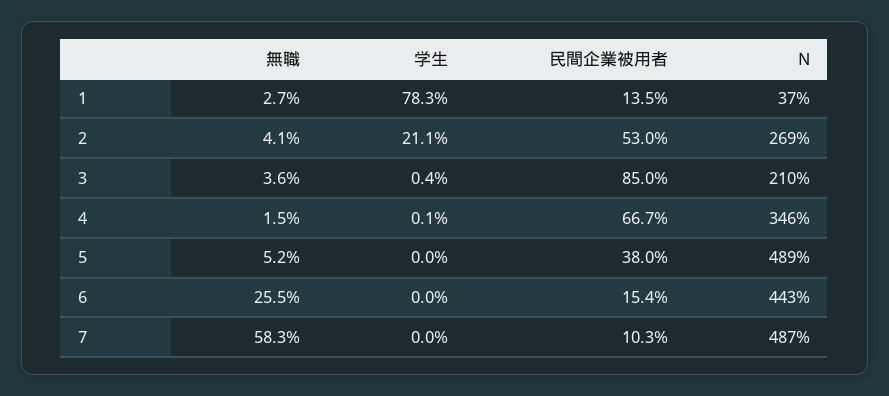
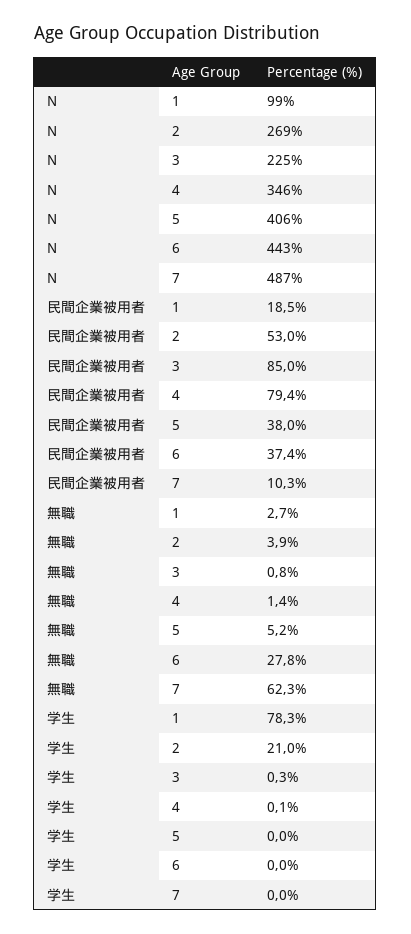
  {
    "無職": {
      "1": 2.7,
-     "2": 4.1,
+     "2": 3.9,
-     "3": 3.6,
+     "3": 0.8,
-     "4": 1.5,
+     "4": 1.4,
      "5": 5.2,
-     "6": 25.5,
+     "6": 27.8,
-     "7": 58.3
+     "7": 62.3
    },
    "学生": {
      "1": 78.3,
-     "2": 21.1,
+     "2": 21,
-     "3": 0.4,
+     "3": 0.3,
      "4": 0.1,
      "5": 0,
      "6": 0,
      "7": 0
    },
    "民間企業被用者": {
-     "1": 13.5,
+     "1": 18.5,
      "2": 53,
      "3": 85,
-     "4": 66.7,
+     "4": 79.4,
      "5": 38,
-     "6": 15.4,
+     "6": 37.4,
      "7": 10.3
    },
    "N": {
-     "1": 37,
+     "1": 99,
      "2": 269,
-     "3": 210,
+     "3": 225,
      "4": 346,
-     "5": 489,
+     "5": 406,
      "6": 443,
      "7": 487
    }
  }

